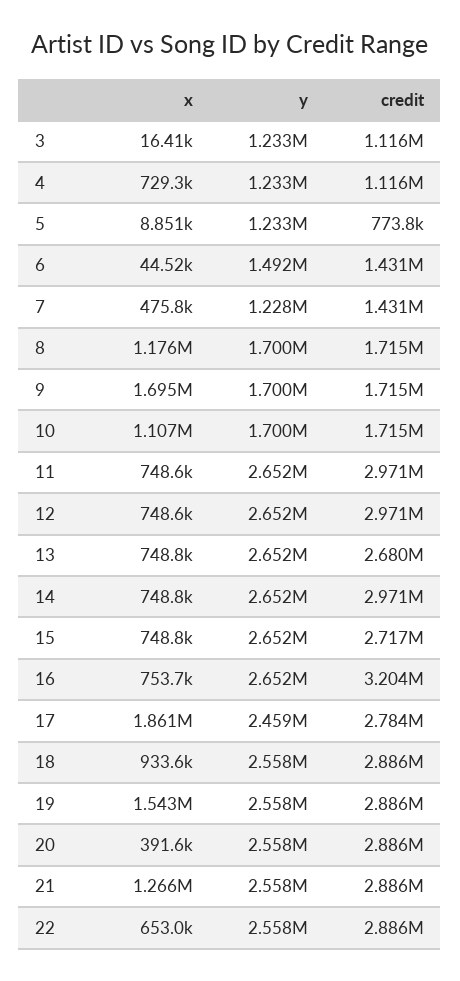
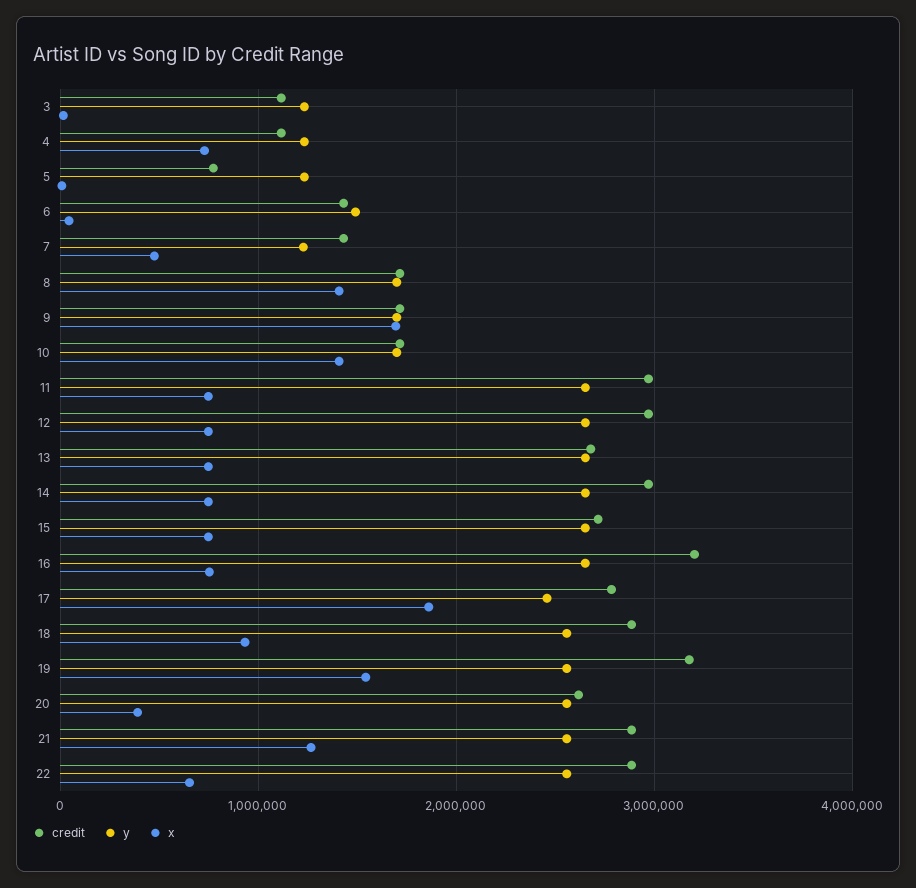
  {
    "x": {
      "3": 16410,
      "4": 729300,
      "5": 8851,
      "6": 44520,
      "7": 475800,
-     "8": 1176000,
+     "8": 1400000,
      "9": 1695000,
-     "10": 1107000,
+     "10": 1400000,
      "11": 748600,
      "12": 748600,
      "13": 748800,
      "14": 748800,
      "15": 748800,
      "16": 753700,
      "17": 1861000,
      "18": 933600,
      "19": 1543000,
      "20": 391600,
      "21": 1266000,
      "22": 653000
    },
    "y": {
      "3": 1233000,
      "4": 1233000,
      "5": 1233000,
      "6": 1492000,
      "7": 1228000,
      "8": 1700000,
      "9": 1700000,
      "10": 1700000,
      "11": 2652000,
      "12": 2652000,
      "13": 2652000,
      "14": 2652000,
      "15": 2652000,
      "16": 2652000,
      "17": 2459000,
      "18": 2558000,
      "19": 2558000,
      "20": 2558000,
      "21": 2558000,
      "22": 2558000
    },
    "credit": {
      "3": 1116000,
      "4": 1116000,
      "5": 773800,
      "6": 1431000,
      "7": 1431000,
      "8": 1715000,
      "9": 1715000,
      "10": 1715000,
      "11": 2971000,
      "12": 2971000,
      "13": 2680000,
      "14": 2971000,
      "15": 2717000,
      "16": 3204000,
      "17": 2784000,
      "18": 2886000,
-     "19": 2886000,
+     "19": 3200000,
-     "20": 2886000,
+     "20": 2600000,
      "21": 2886000,
      "22": 2886000
    }
  }

